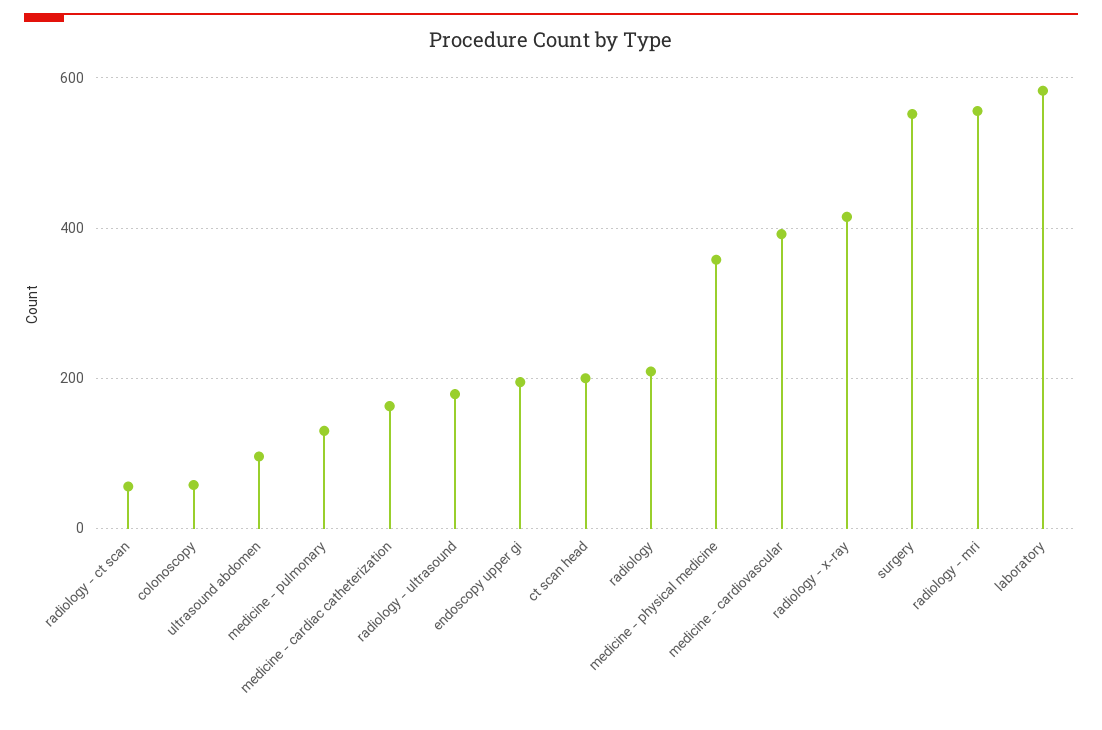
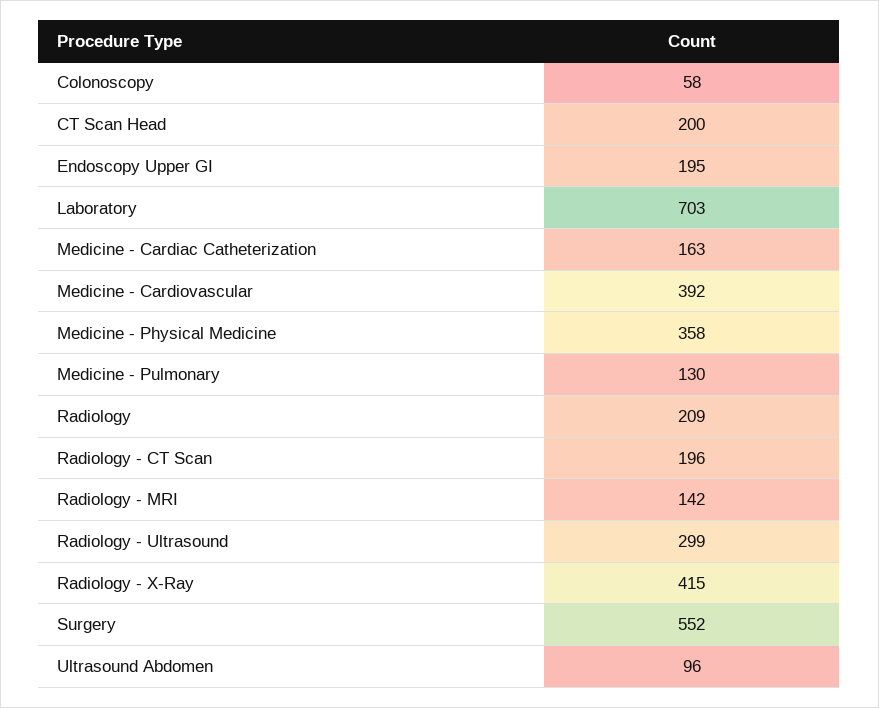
  {
-   "radiology - ct scan": 60,
+   "radiology - ct scan": 196,
    "colonoscopy": 58,
    "ultrasound abdomen": 96,
    "medicine - pulmonary": 130,
    "medicine - cardiac catheterization": 163,
-   "radiology - ultrasound": 180,
+   "radiology - ultrasound": 299,
    "endoscopy upper gi": 195,
    "ct scan head": 200,
    "radiology": 209,
    "medicine - physical medicine": 358,
    "medicine - cardiovascular": 392,
    "radiology - x-ray": 415,
    "surgery": 552,
-   "radiology - mri": 560,
+   "radiology - mri": 142,
-   "laboratory": 580
+   "laboratory": 703
  }

